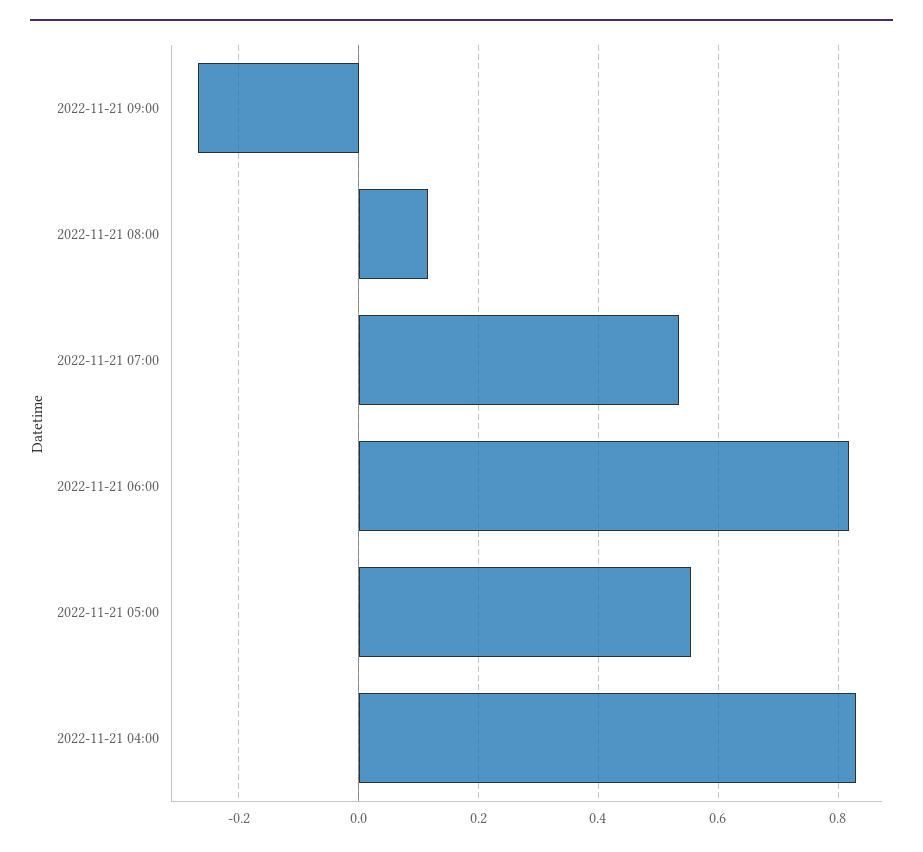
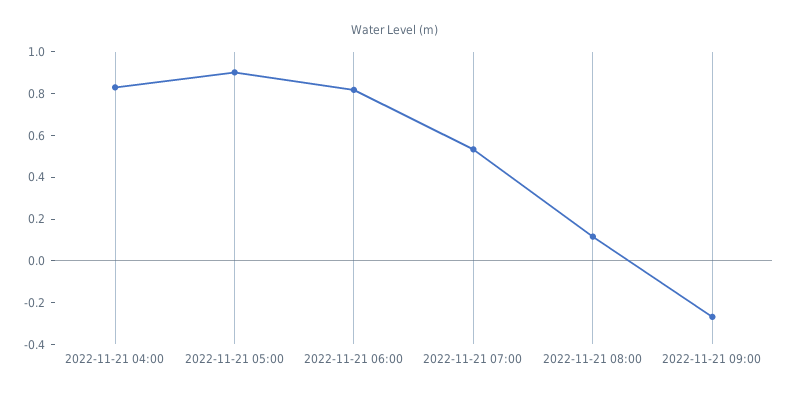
  {
    "2022-11-21 09:00": -0.26,
    "2022-11-21 08:00": 0.12,
    "2022-11-21 07:00": 0.54,
    "2022-11-21 06:00": 0.82,
-   "2022-11-21 05:00": 0.56,
+   "2022-11-21 05:00": 0.9,
    "2022-11-21 04:00": 0.84
  }

